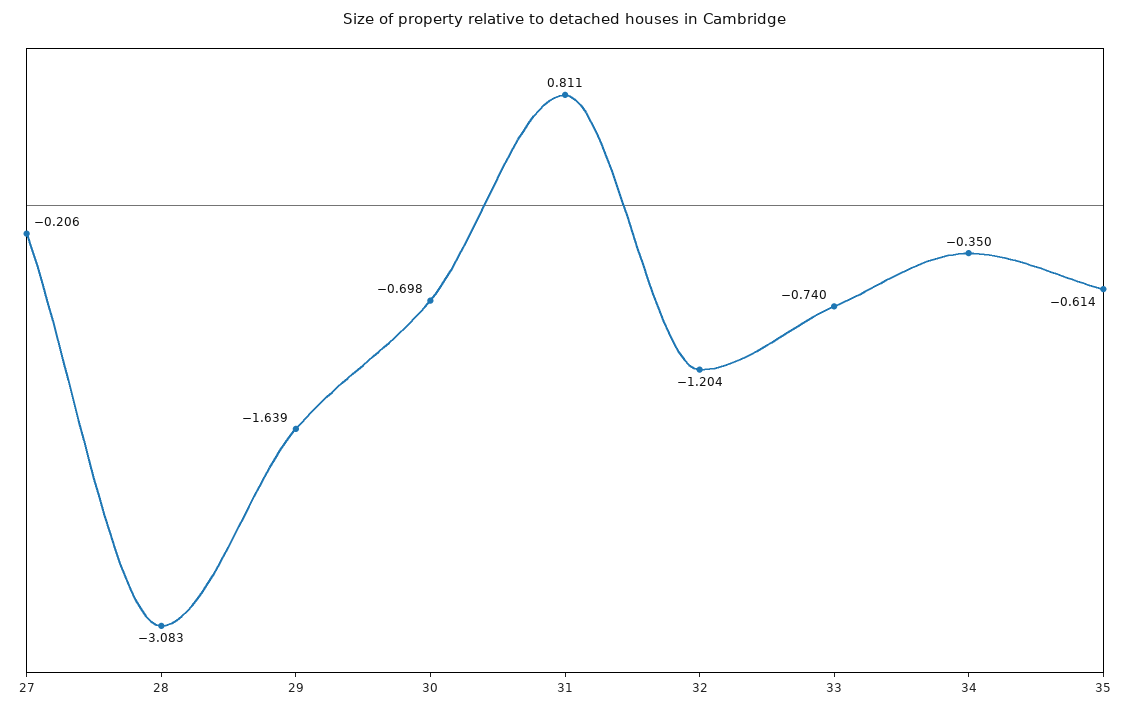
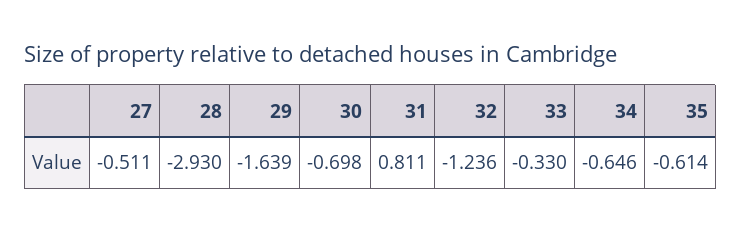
  {
-   "27": -0.206,
+   "27": -0.511,
-   "28": -3.083,
+   "28": -2.93,
    "29": -1.639,
    "30": -0.698,
    "31": 0.811,
-   "32": -1.204,
+   "32": -1.236,
-   "33": -0.74,
+   "33": -0.33,
-   "34": -0.35,
+   "34": -0.646,
    "35": -0.614
  }

